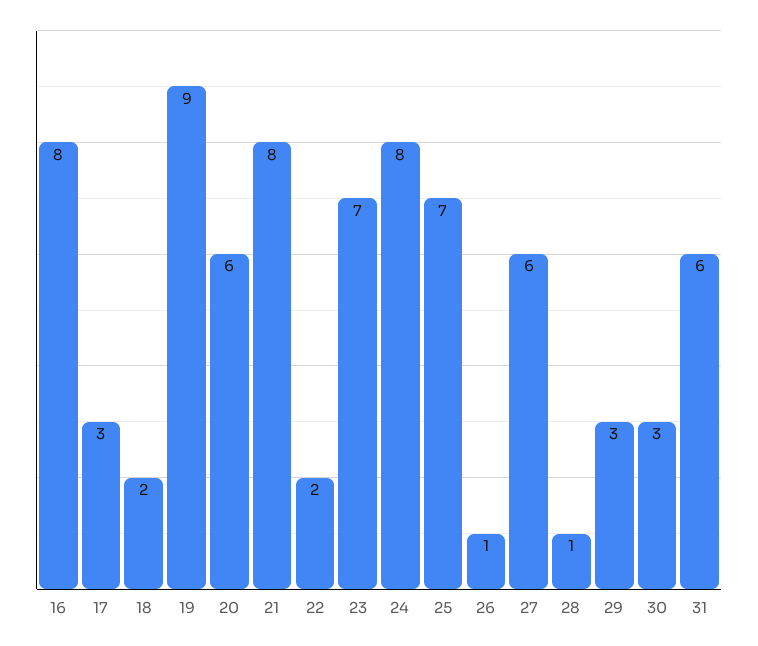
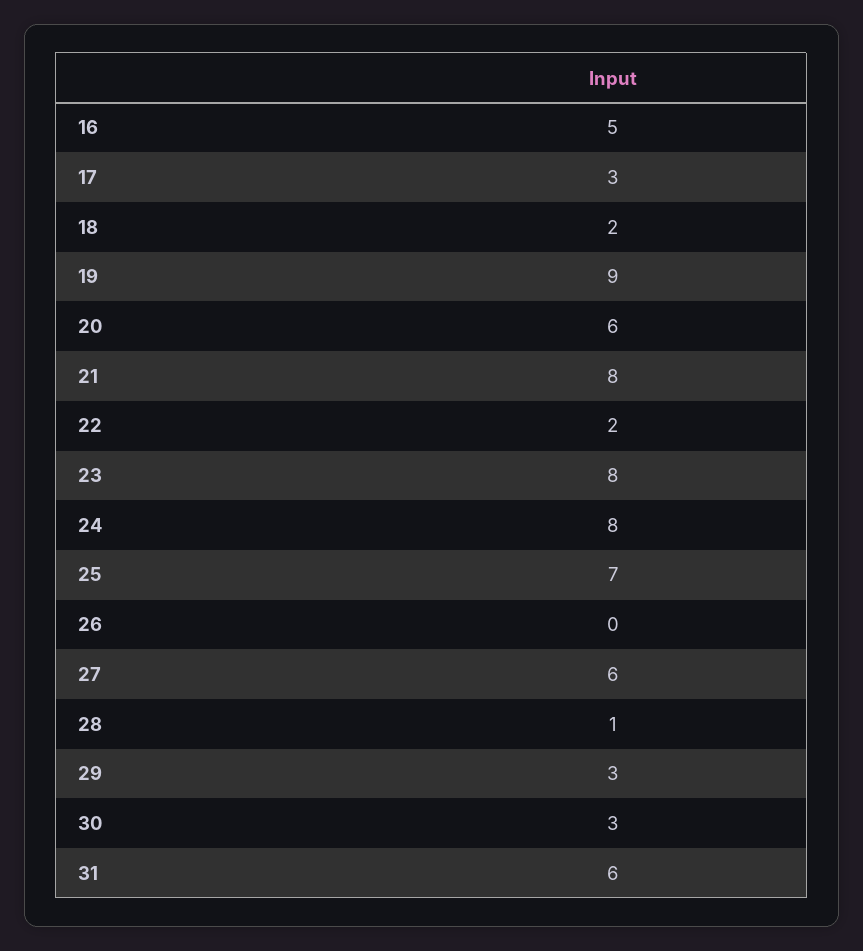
  {
-   "16": 8,
+   "16": 5,
    "17": 3,
    "18": 2,
    "19": 9,
    "20": 6,
    "21": 8,
    "22": 2,
-   "23": 7,
+   "23": 8,
    "24": 8,
    "25": 7,
-   "26": 1,
+   "26": 0,
    "27": 6,
    "28": 1,
    "29": 3,
    "30": 3,
    "31": 6
  }

